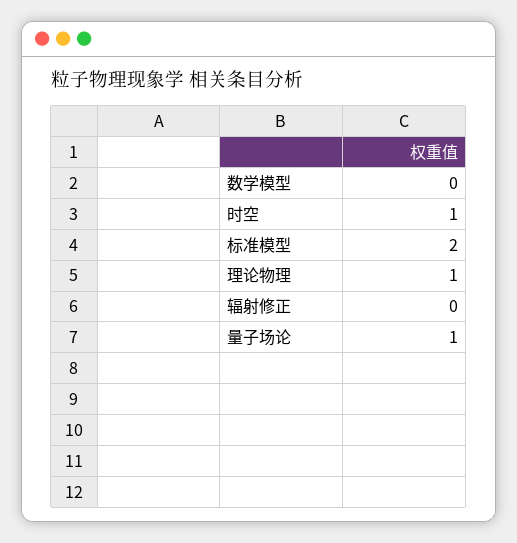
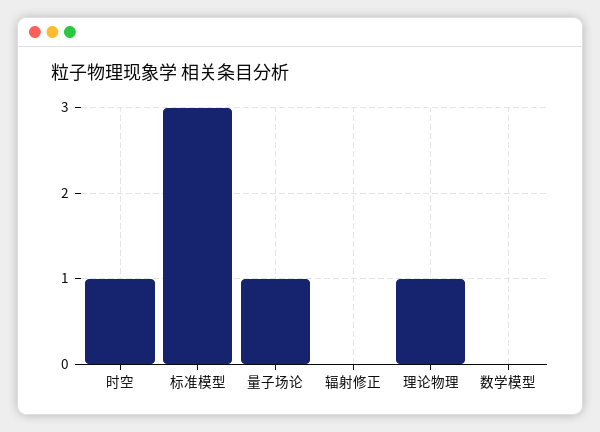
  {
    "数学模型": 0,
    "时空": 1,
-   "标准模型": 2,
+   "标准模型": 3,
    "理论物理": 1,
    "辐射修正": 0,
    "量子场论": 1
  }

